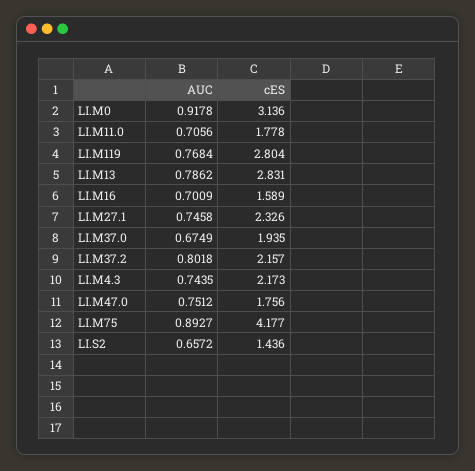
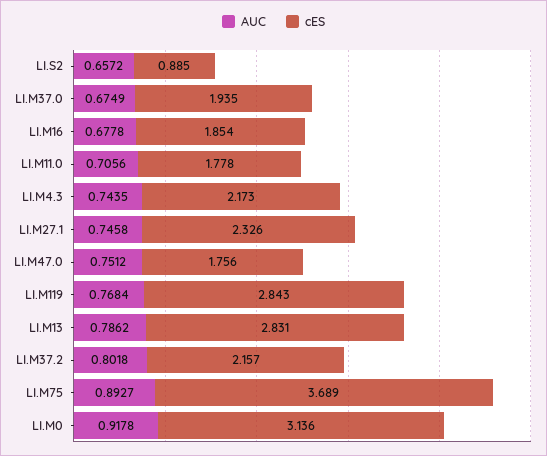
  {
    "AUC": {
      "LI.M0": 0.9178,
      "LI.M11.0": 0.7056,
      "LI.M119": 0.7684,
      "LI.M13": 0.7862,
-     "LI.M16": 0.7009,
+     "LI.M16": 0.6778,
      "LI.M27.1": 0.7458,
      "LI.M37.0": 0.6749,
      "LI.M37.2": 0.8018,
      "LI.M4.3": 0.7435,
      "LI.M47.0": 0.7512,
      "LI.M75": 0.8927,
      "LI.S2": 0.6572
    },
    "cES": {
      "LI.M0": 3.136,
      "LI.M11.0": 1.778,
-     "LI.M119": 2.804,
+     "LI.M119": 2.843,
      "LI.M13": 2.831,
-     "LI.M16": 1.589,
+     "LI.M16": 1.854,
      "LI.M27.1": 2.326,
      "LI.M37.0": 1.935,
      "LI.M37.2": 2.157,
      "LI.M4.3": 2.173,
      "LI.M47.0": 1.756,
-     "LI.M75": 4.177,
+     "LI.M75": 3.689,
-     "LI.S2": 1.436
+     "LI.S2": 0.885
    }
  }

